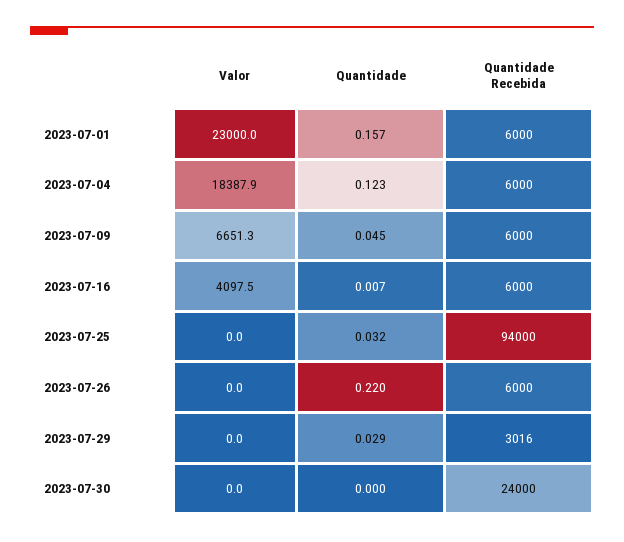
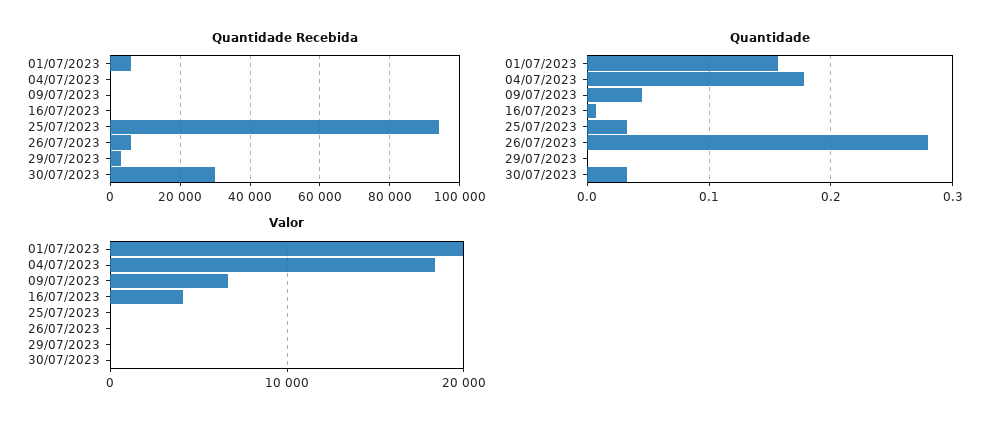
  {
    "Valor": {
-     "2023-07-01": 23000,
+     "2023-07-01": 20000,
      "2023-07-04": 18387.9,
      "2023-07-09": 6651.3,
      "2023-07-16": 4097.5,
      "2023-07-25": 0,
      "2023-07-26": 0,
      "2023-07-29": 0,
      "2023-07-30": 0
    },
    "Quantidade": {
      "2023-07-01": 0.157,
-     "2023-07-04": 0.123,
+     "2023-07-04": 0.18,
      "2023-07-09": 0.045,
      "2023-07-16": 0.007,
      "2023-07-25": 0.032,
-     "2023-07-26": 0.22,
+     "2023-07-26": 0.28,
-     "2023-07-29": 0.029,
+     "2023-07-29": 0,
-     "2023-07-30": 0
+     "2023-07-30": 0.03
    },
    "Quantidade Recebida": {
      "2023-07-01": 6000,
-     "2023-07-04": 6000,
+     "2023-07-04": 0,
-     "2023-07-09": 6000,
+     "2023-07-09": 0,
-     "2023-07-16": 6000,
+     "2023-07-16": 0,
      "2023-07-25": 94000,
      "2023-07-26": 6000,
      "2023-07-29": 3016,
-     "2023-07-30": 24000
+     "2023-07-30": 30000
    }
  }

